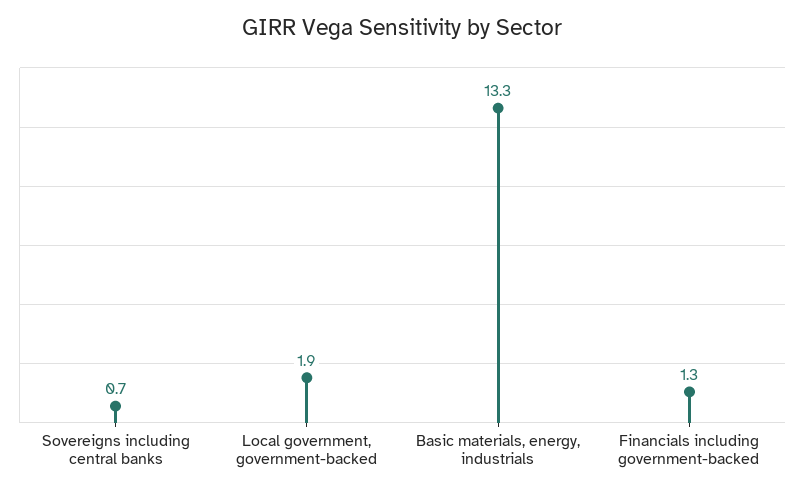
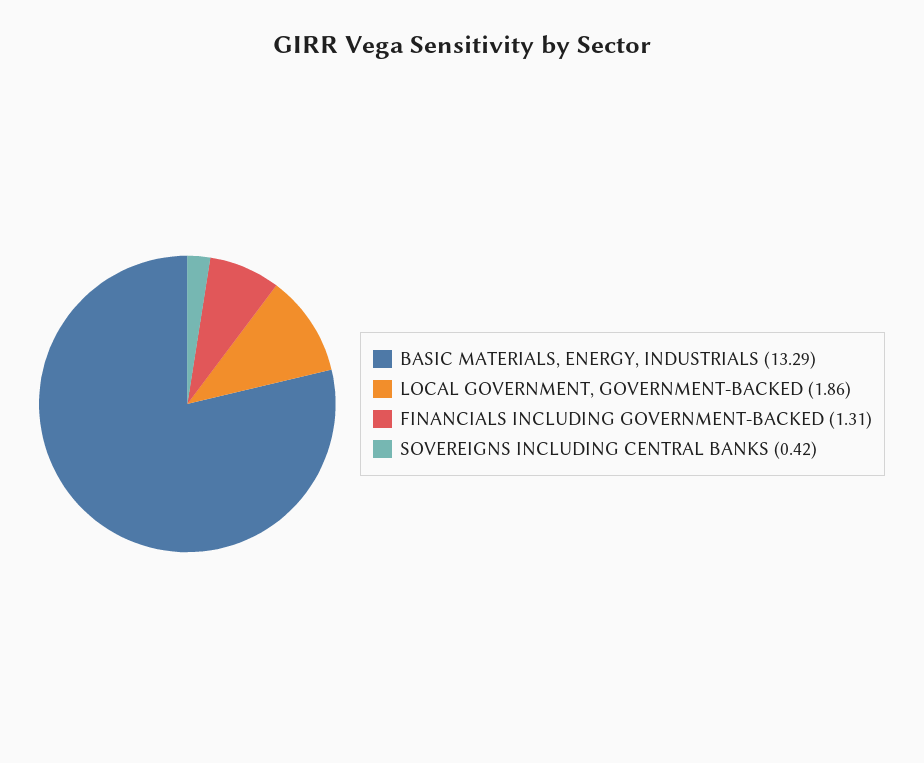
  {
-   "Sovereigns including central banks": 0.7,
+   "Sovereigns including central banks": 0.42,
    "Local government, government-backed": 1.86,
    "Basic materials, energy, industrials": 13.29,
    "Financials including government-backed": 1.31
  }

